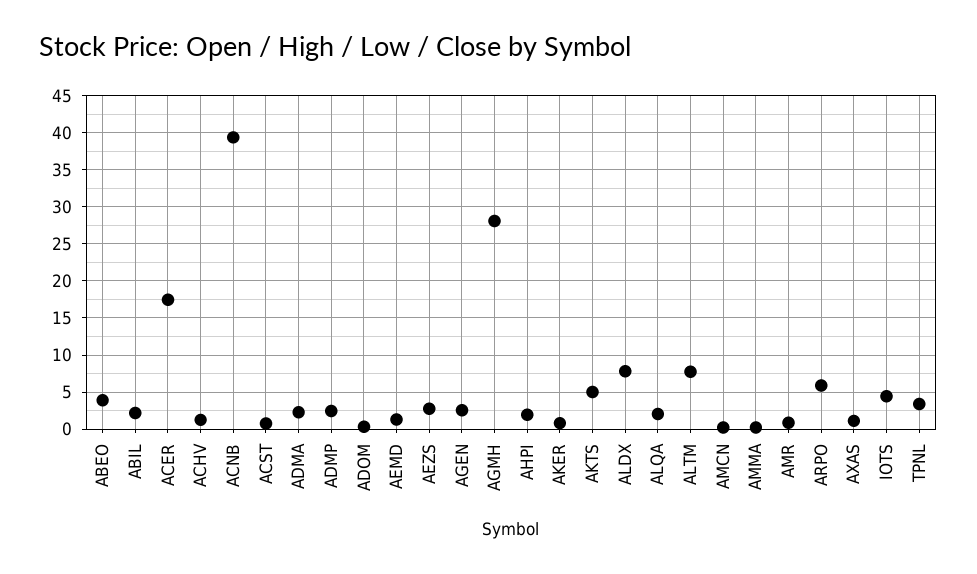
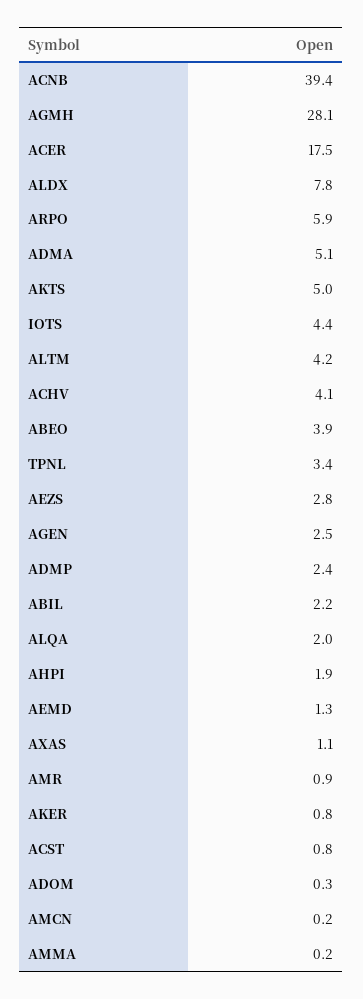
  {
    "ABEO": 3.9,
    "ABIL": 2.2,
    "ACER": 17.5,
-   "ACHV": 1,
+   "ACHV": 4.1,
    "ACNB": 39.4,
    "ACST": 0.8,
-   "ADMA": 2,
+   "ADMA": 5.1,
    "ADMP": 2.4,
    "ADOM": 0.3,
    "AEMD": 1.3,
    "AEZS": 2.8,
    "AGEN": 2.5,
    "AGMH": 28.1,
    "AHPI": 1.9,
    "AKER": 0.8,
    "AKTS": 5,
    "ALDX": 7.8,
    "ALQA": 2,
-   "ALTM": 8,
+   "ALTM": 4.2,
    "AMCN": 0.2,
    "AMMA": 0.2,
    "AMR": 0.9,
    "ARPO": 5.9,
    "AXAS": 1.1,
    "IOTS": 4.4,
    "TPNL": 3.4
  }

